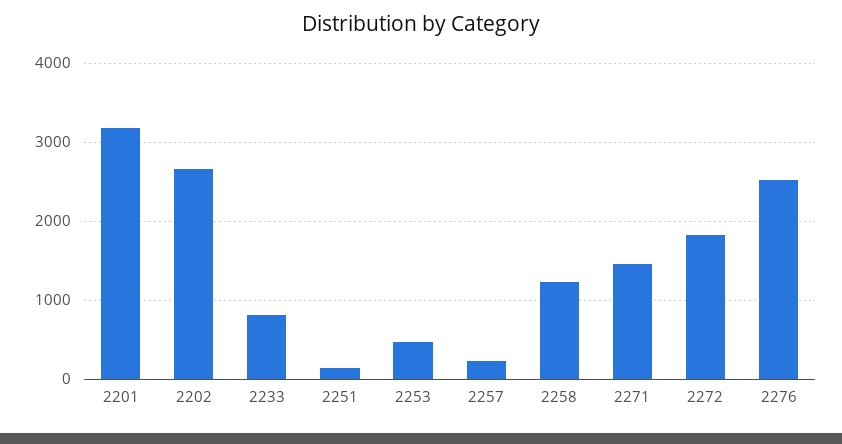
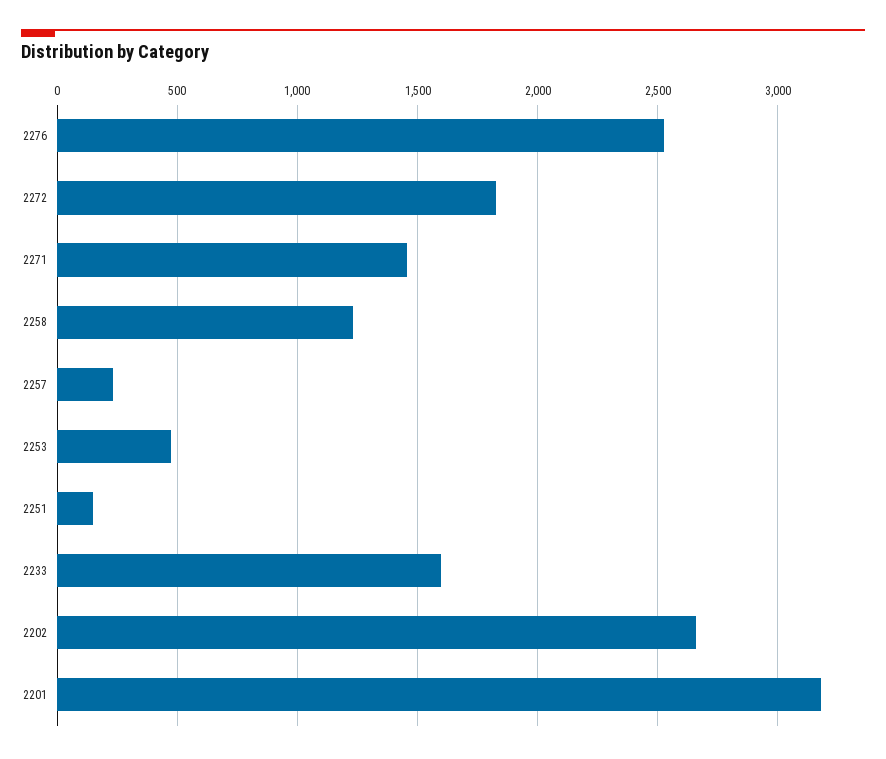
  {
    "2201": 3200,
    "2202": 2650,
-   "2233": 800,
+   "2233": 1600,
    "2251": 150,
    "2253": 450,
    "2257": 250,
    "2258": 1250,
    "2271": 1450,
    "2272": 1850,
    "2276": 2550
  }

